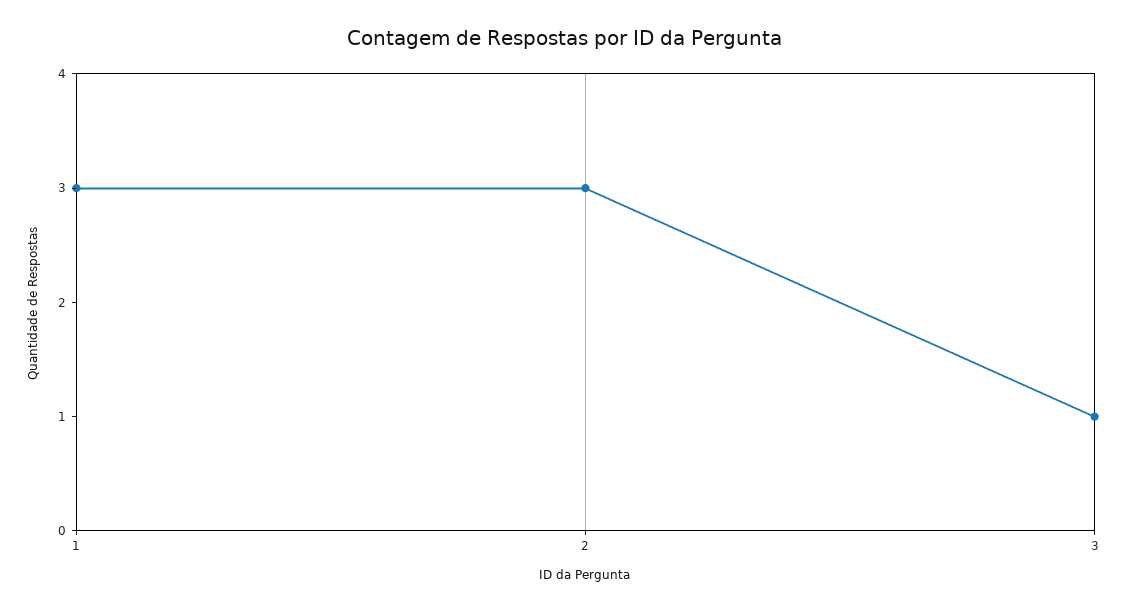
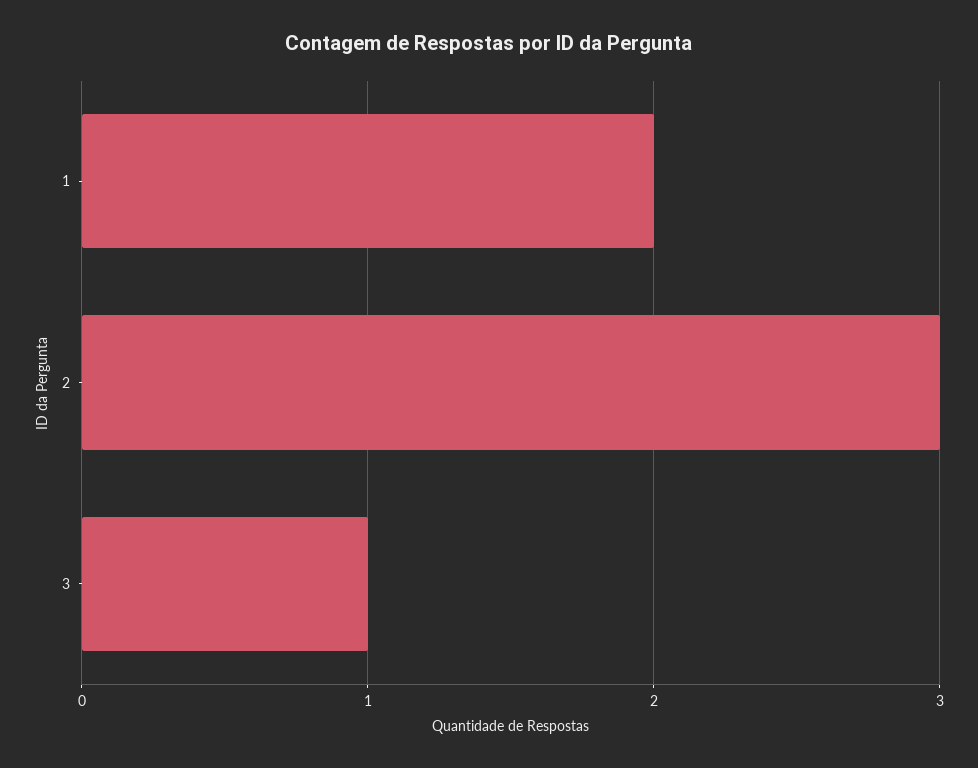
  {
-   "1": 3,
+   "1": 2,
    "2": 3,
    "3": 1
  }

